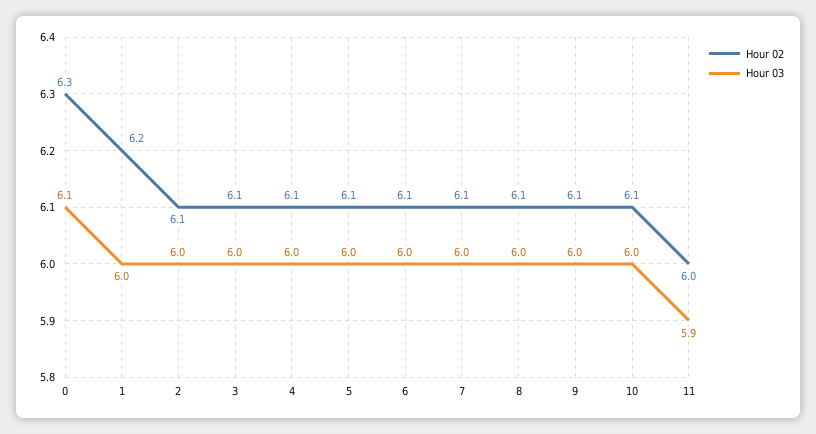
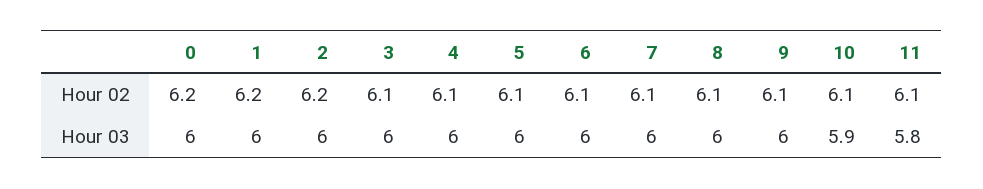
  {
    "Hour 02": {
-     "0": 6.3,
+     "0": 6.2,
      "1": 6.2,
-     "2": 6.1,
+     "2": 6.2,
      "3": 6.1,
      "4": 6.1,
      "5": 6.1,
      "6": 6.1,
      "7": 6.1,
      "8": 6.1,
      "9": 6.1,
      "10": 6.1,
-     "11": 6
+     "11": 6.1
    },
    "Hour 03": {
-     "0": 6.1,
+     "0": 6,
      "1": 6,
      "2": 6,
      "3": 6,
      "4": 6,
      "5": 6,
      "6": 6,
      "7": 6,
      "8": 6,
      "9": 6,
-     "10": 6,
+     "10": 5.9,
-     "11": 5.9
+     "11": 5.8
    }
  }

